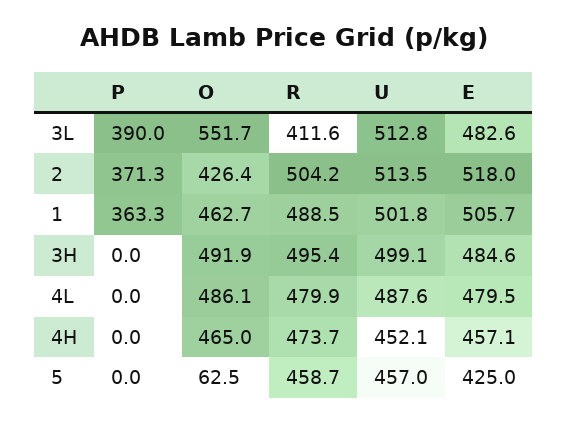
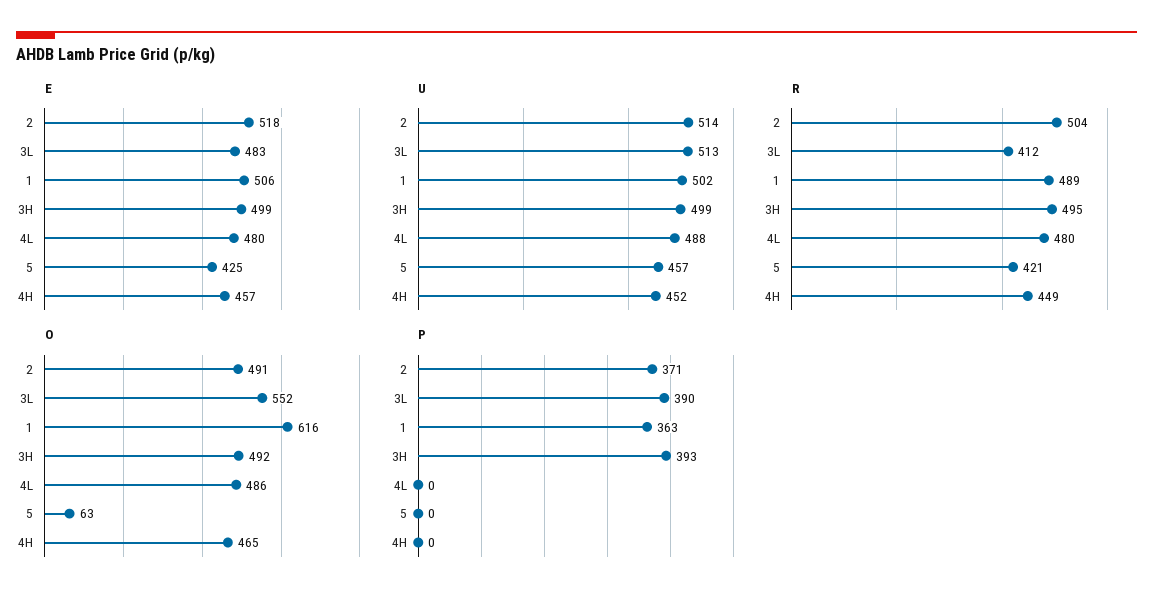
  {
    "P": {
      "3L": 390,
      "2": 371.3,
      "1": 363.3,
-     "3H": 0,
+     "3H": 393,
      "4L": 0,
      "4H": 0,
      "5": 0
    },
    "O": {
      "3L": 551.7,
-     "2": 426.4,
+     "2": 491,
-     "1": 462.7,
+     "1": 616,
      "3H": 491.9,
      "4L": 486.1,
      "4H": 465,
      "5": 62.5
    },
    "R": {
      "3L": 411.6,
      "2": 504.2,
      "1": 488.5,
      "3H": 495.4,
      "4L": 479.9,
-     "4H": 473.7,
+     "4H": 449,
-     "5": 458.7
+     "5": 421
    },
    "U": {
      "3L": 512.8,
      "2": 513.5,
      "1": 501.8,
      "3H": 499.1,
      "4L": 487.6,
      "4H": 452.1,
      "5": 457
    },
    "E": {
      "3L": 482.6,
      "2": 518,
      "1": 505.7,
-     "3H": 484.6,
+     "3H": 499,
      "4L": 479.5,
      "4H": 457.1,
      "5": 425
    }
  }

